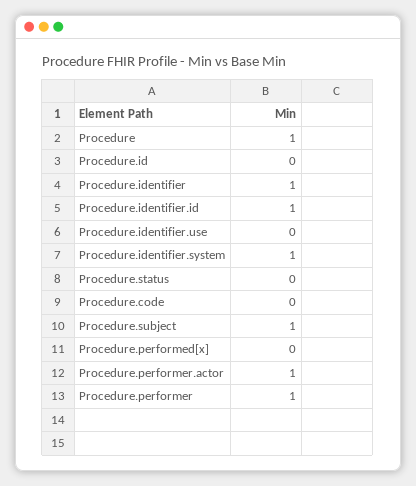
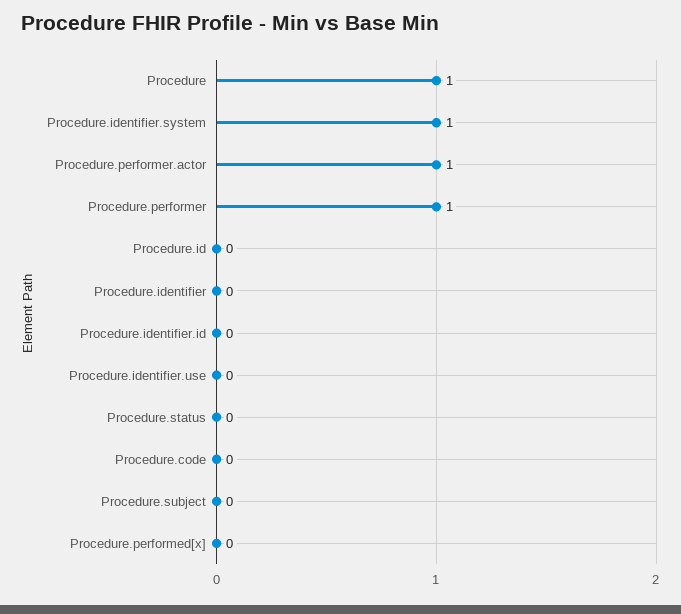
  {
    "Procedure": 1,
    "Procedure.id": 0,
-   "Procedure.identifier": 1,
+   "Procedure.identifier": 0,
-   "Procedure.identifier.id": 1,
+   "Procedure.identifier.id": 0,
    "Procedure.identifier.use": 0,
    "Procedure.identifier.system": 1,
    "Procedure.status": 0,
    "Procedure.code": 0,
-   "Procedure.subject": 1,
+   "Procedure.subject": 0,
    "Procedure.performed[x]": 0,
    "Procedure.performer.actor": 1,
    "Procedure.performer": 1
  }

